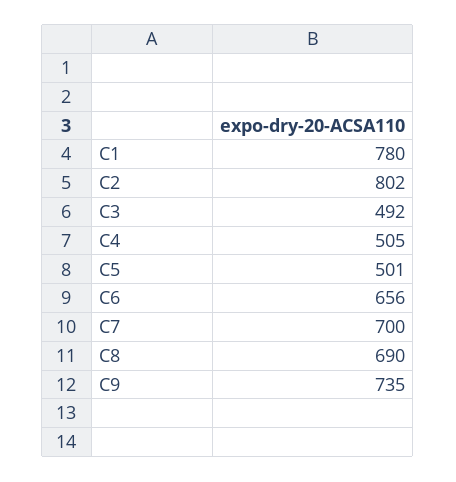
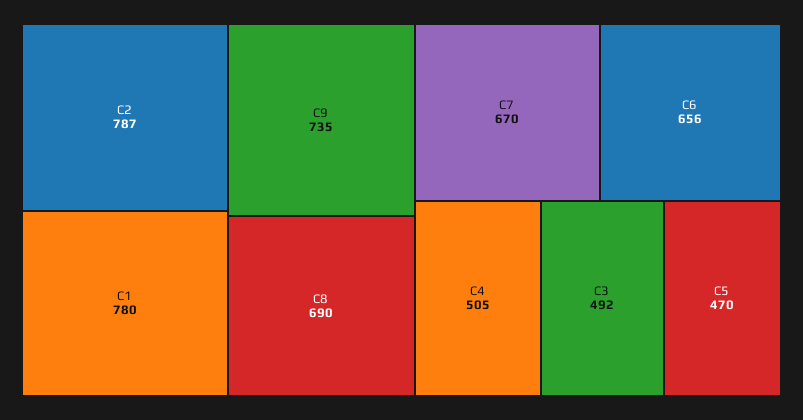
  {
    "C1": 780,
-   "C2": 802,
+   "C2": 787,
    "C3": 492,
    "C4": 505,
-   "C5": 501,
+   "C5": 470,
    "C6": 656,
-   "C7": 700,
+   "C7": 670,
    "C8": 690,
    "C9": 735
  }

